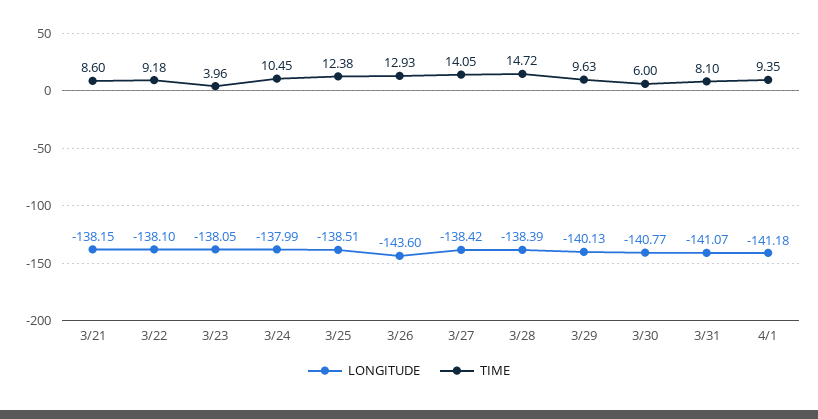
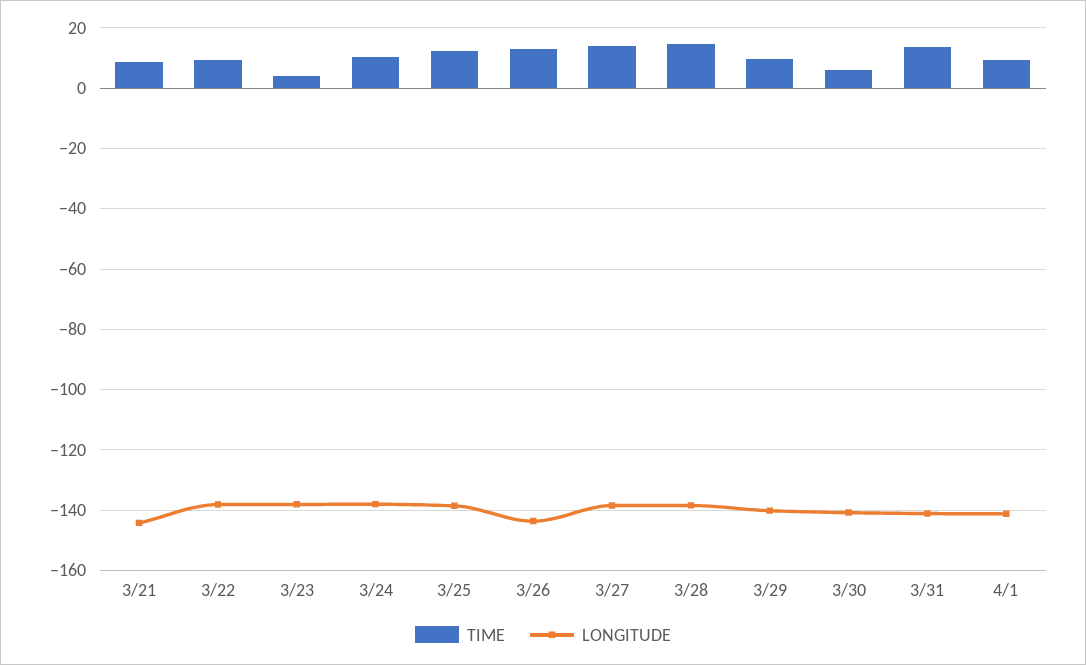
  {
    "LONGITUDE": {
-     "3/21": -138.15,
+     "3/21": -144,
      "3/22": -138.1,
      "3/23": -138.05,
      "3/24": -137.99,
      "3/25": -138.51,
      "3/26": -143.6,
      "3/27": -138.42,
      "3/28": -138.39,
      "3/29": -140.13,
      "3/30": -140.77,
      "3/31": -141.07,
      "4/1": -141.18
    },
    "TIME": {
      "3/21": 8.6,
      "3/22": 9.18,
      "3/23": 3.96,
      "3/24": 10.45,
      "3/25": 12.38,
      "3/26": 12.93,
      "3/27": 14.05,
      "3/28": 14.72,
      "3/29": 9.63,
      "3/30": 6,
-     "3/31": 8.1,
+     "3/31": 14,
      "4/1": 9.35
    }
  }

